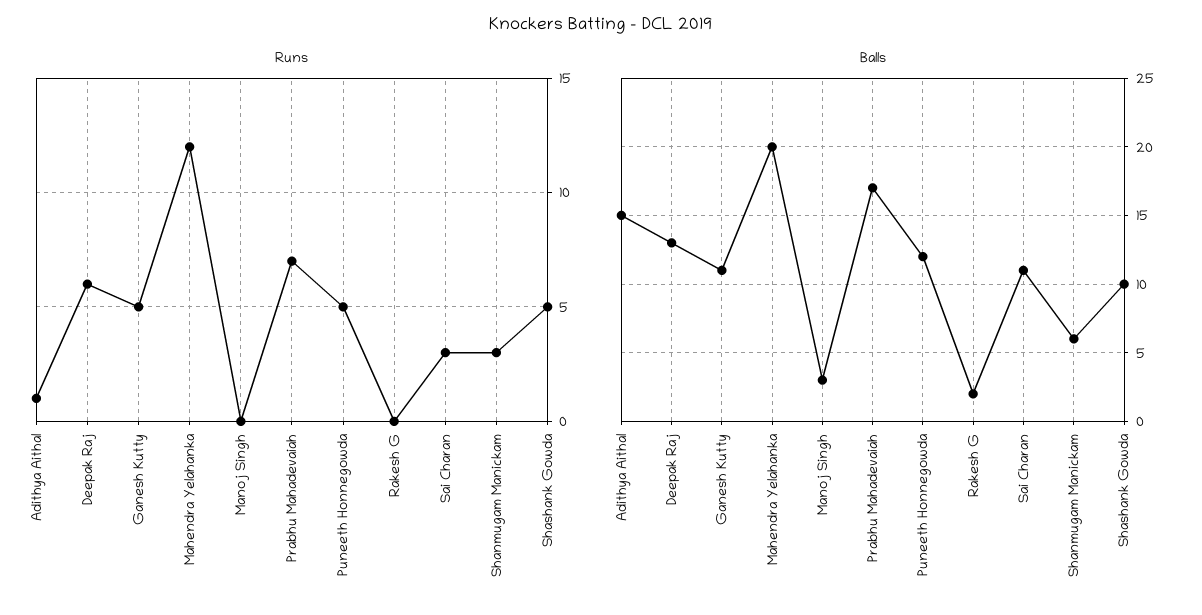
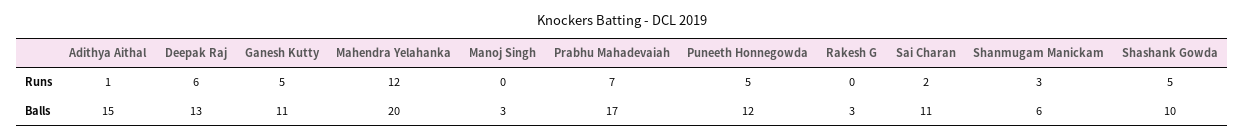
  {
    "Runs": {
      "Adithya Aithal": 1,
      "Deepak Raj": 6,
      "Ganesh Kutty": 5,
      "Mahendra Yelahanka": 12,
      "Manoj Singh": 0,
      "Prabhu Mahadevaiah": 7,
      "Puneeth Honnegowda": 5,
      "Rakesh G": 0,
-     "Sai Charan": 3,
+     "Sai Charan": 2,
      "Shanmugam Manickam": 3,
      "Shashank Gowda": 5
    },
    "Balls": {
      "Adithya Aithal": 15,
      "Deepak Raj": 13,
      "Ganesh Kutty": 11,
      "Mahendra Yelahanka": 20,
      "Manoj Singh": 3,
      "Prabhu Mahadevaiah": 17,
      "Puneeth Honnegowda": 12,
-     "Rakesh G": 2,
+     "Rakesh G": 3,
      "Sai Charan": 11,
      "Shanmugam Manickam": 6,
      "Shashank Gowda": 10
    }
  }

